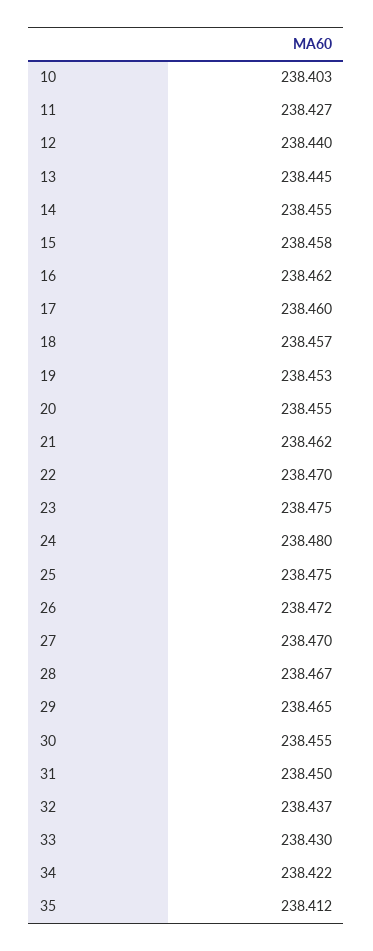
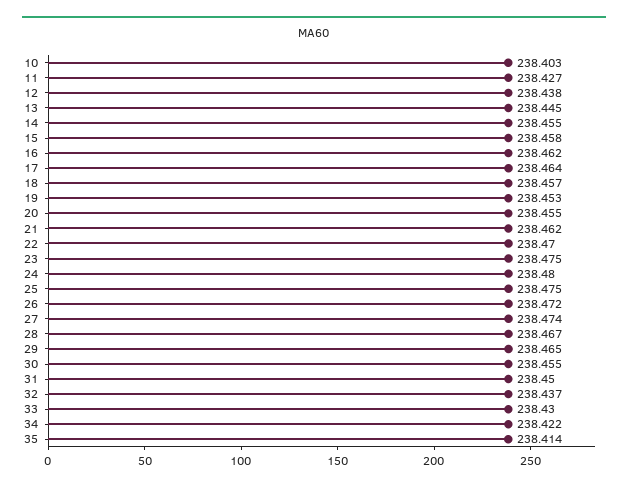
  {
    "10": 238.403,
    "11": 238.427,
-   "12": 238.44,
+   "12": 238.438,
    "13": 238.445,
    "14": 238.455,
    "15": 238.458,
    "16": 238.462,
-   "17": 238.46,
+   "17": 238.464,
    "18": 238.457,
    "19": 238.453,
    "20": 238.455,
    "21": 238.462,
    "22": 238.47,
    "23": 238.475,
    "24": 238.48,
    "25": 238.475,
    "26": 238.472,
-   "27": 238.47,
+   "27": 238.474,
    "28": 238.467,
    "29": 238.465,
    "30": 238.455,
    "31": 238.45,
    "32": 238.437,
    "33": 238.43,
    "34": 238.422,
-   "35": 238.412
+   "35": 238.414
  }

